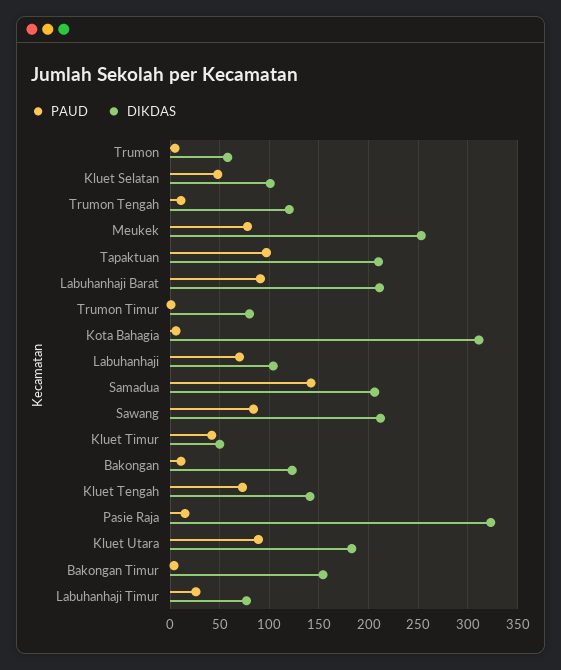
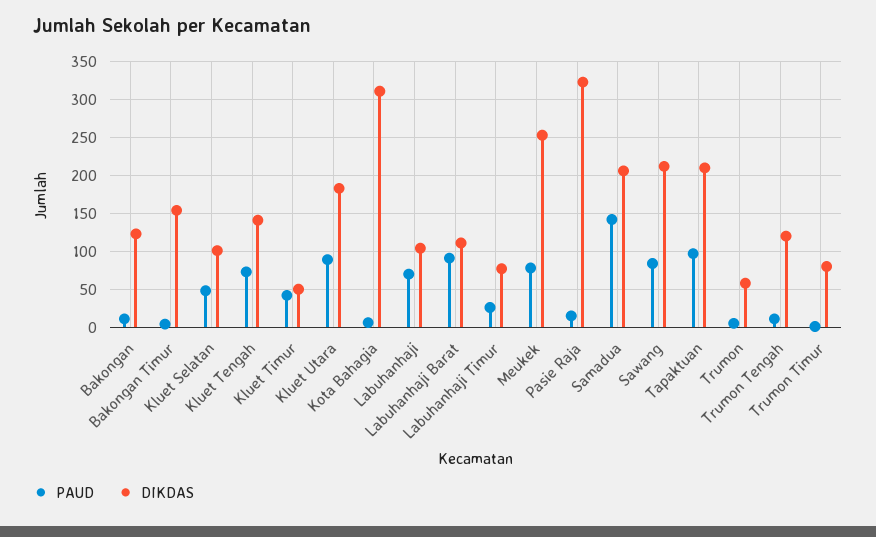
  {
    "PAUD": {
      "Trumon": 10,
      "Kluet Selatan": 50,
      "Trumon Tengah": 10,
      "Meukek": 80,
      "Tapaktuan": 100,
      "Labuhanhaji Barat": 90,
      "Trumon Timur": 0,
      "Kota Bahagia": 10,
      "Labuhanhaji": 70,
      "Samadua": 140,
      "Sawang": 80,
      "Kluet Timur": 40,
      "Bakongan": 10,
      "Kluet Tengah": 70,
      "Pasie Raja": 20,
      "Kluet Utara": 90,
      "Bakongan Timur": 0,
      "Labuhanhaji Timur": 30
    },
    "DIKDAS": {
      "Trumon": 60,
      "Kluet Selatan": 100,
      "Trumon Tengah": 120,
      "Meukek": 250,
      "Tapaktuan": 210,
-     "Labuhanhaji Barat": 210,
+     "Labuhanhaji Barat": 110,
      "Trumon Timur": 80,
      "Kota Bahagia": 310,
      "Labuhanhaji": 100,
      "Samadua": 210,
      "Sawang": 210,
      "Kluet Timur": 50,
      "Bakongan": 120,
      "Kluet Tengah": 140,
      "Pasie Raja": 320,
      "Kluet Utara": 180,
      "Bakongan Timur": 150,
      "Labuhanhaji Timur": 80
    }
  }

